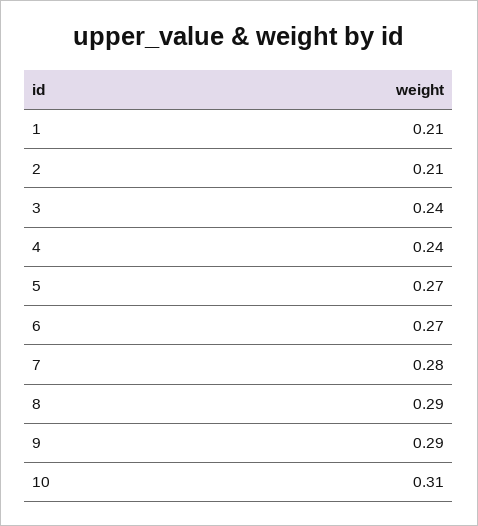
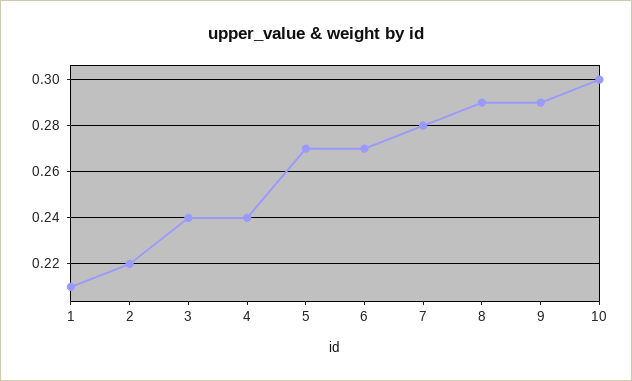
  {
    "1": 0.21,
-   "2": 0.21,
+   "2": 0.22,
    "3": 0.24,
    "4": 0.24,
    "5": 0.27,
    "6": 0.27,
    "7": 0.28,
    "8": 0.29,
    "9": 0.29,
-   "10": 0.31
+   "10": 0.3
  }

